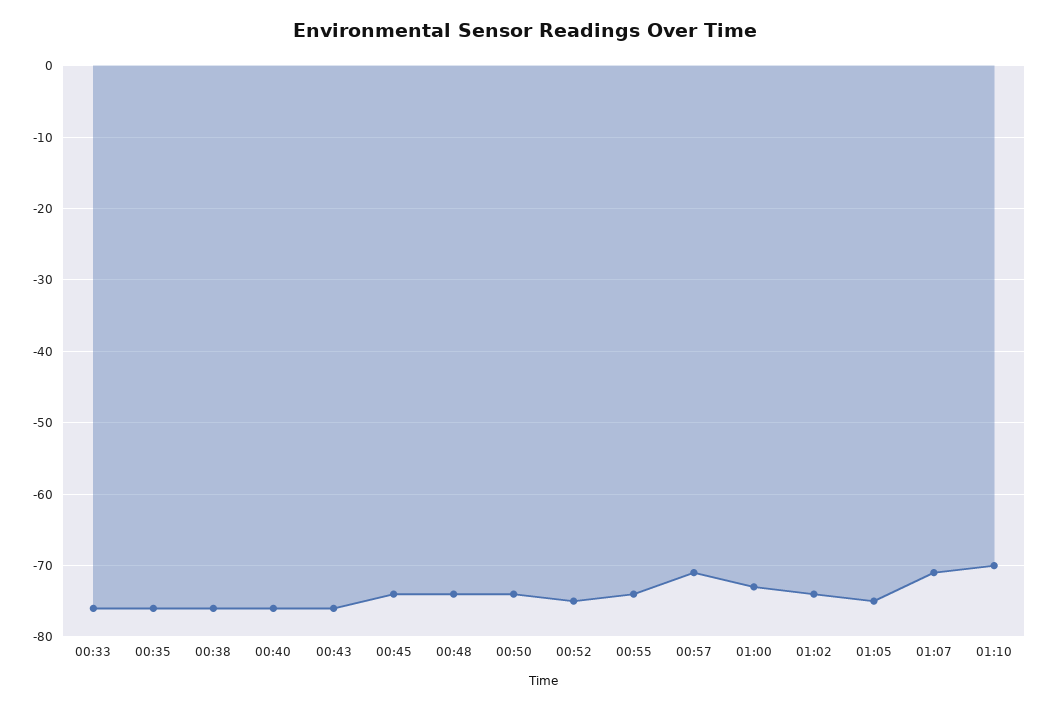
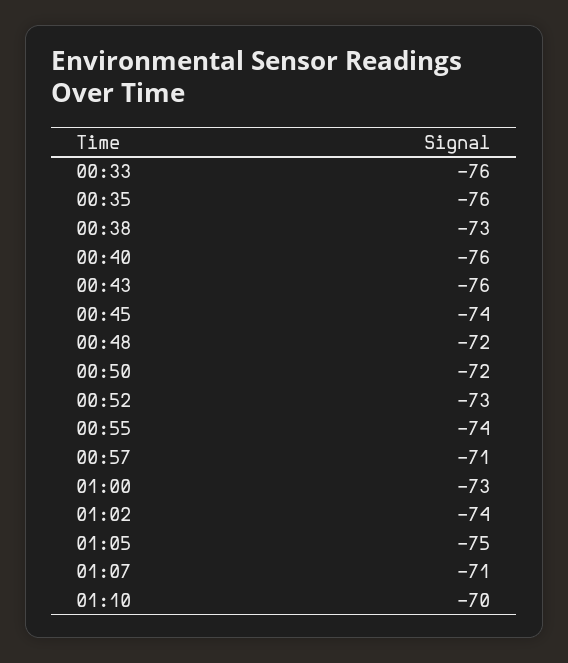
  {
    "00:33": -76,
    "00:35": -76,
-   "00:38": -76,
+   "00:38": -73,
    "00:40": -76,
    "00:43": -76,
    "00:45": -74,
-   "00:48": -74,
+   "00:48": -72,
-   "00:50": -74,
+   "00:50": -72,
-   "00:52": -75,
+   "00:52": -73,
    "00:55": -74,
    "00:57": -71,
    "01:00": -73,
    "01:02": -74,
    "01:05": -75,
    "01:07": -71,
    "01:10": -70
  }

